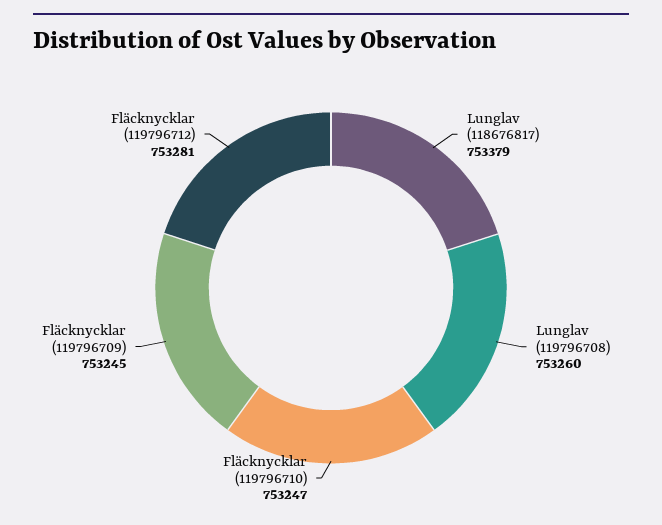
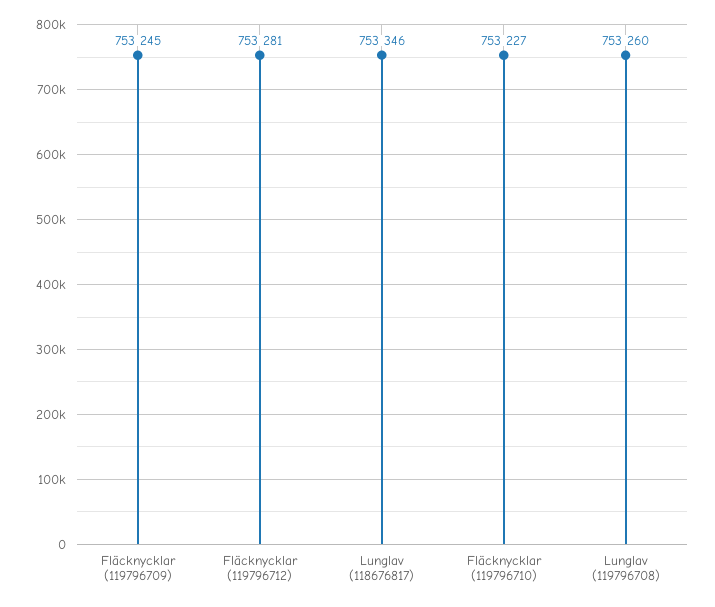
  {
-   "Lunglav (118676817)": 753379,
+   "Lunglav (118676817)": 753346,
    "Lunglav (119796708)": 753260,
-   "Fläcknycklar (119796710)": 753247,
+   "Fläcknycklar (119796710)": 753227,
    "Fläcknycklar (119796709)": 753245,
    "Fläcknycklar (119796712)": 753281
  }

